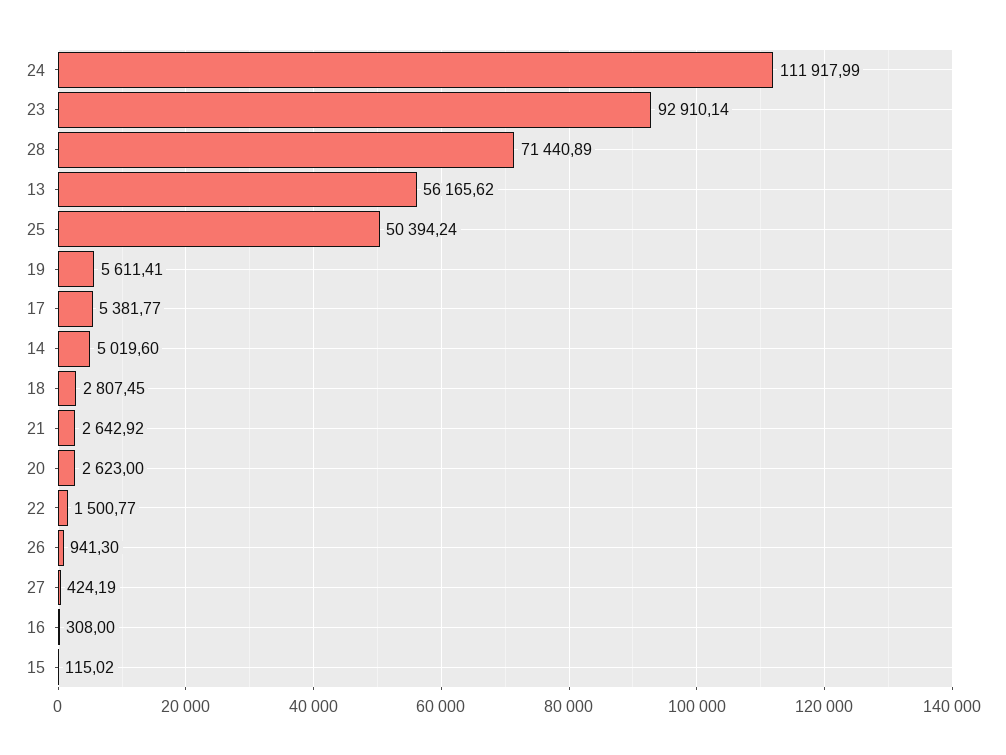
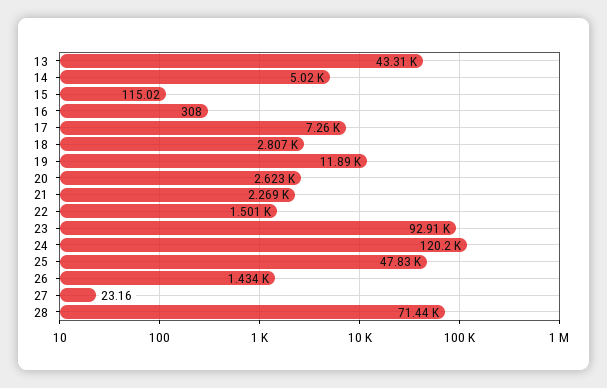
  {
-   "24": 111917.99,
+   "24": 120200,
    "23": 92910.14,
    "28": 71440.89,
-   "13": 56165.62,
+   "13": 43310,
-   "25": 50394.24,
+   "25": 47830,
-   "19": 5611.41,
+   "19": 11890,
-   "17": 5381.77,
+   "17": 7260,
    "14": 5019.6,
    "18": 2807.45,
-   "21": 2642.92,
+   "21": 2269,
    "20": 2623,
    "22": 1500.77,
-   "26": 941.3,
+   "26": 1434,
-   "27": 424.19,
+   "27": 23.16,
    "16": 308,
    "15": 115.02
  }

